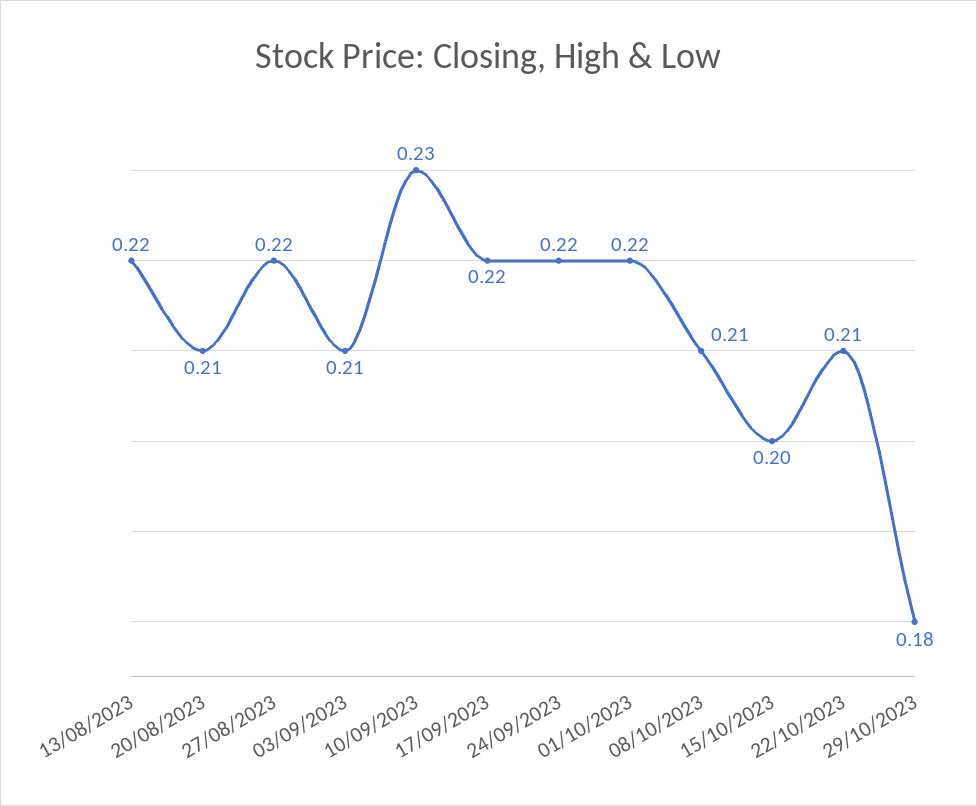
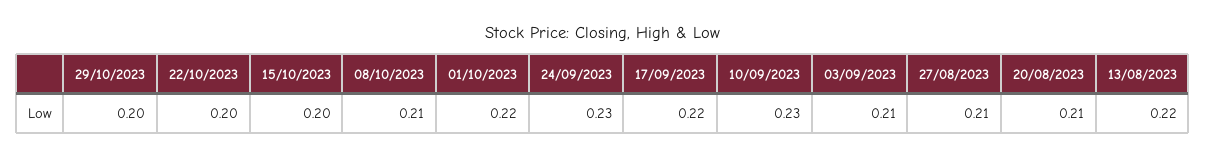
  {
    "13/08/2023": 0.22,
    "20/08/2023": 0.21,
-   "27/08/2023": 0.22,
+   "27/08/2023": 0.21,
    "03/09/2023": 0.21,
    "10/09/2023": 0.23,
    "17/09/2023": 0.22,
-   "24/09/2023": 0.22,
+   "24/09/2023": 0.23,
    "01/10/2023": 0.22,
    "08/10/2023": 0.21,
    "15/10/2023": 0.2,
-   "22/10/2023": 0.21,
+   "22/10/2023": 0.2,
-   "29/10/2023": 0.18
+   "29/10/2023": 0.2
  }

